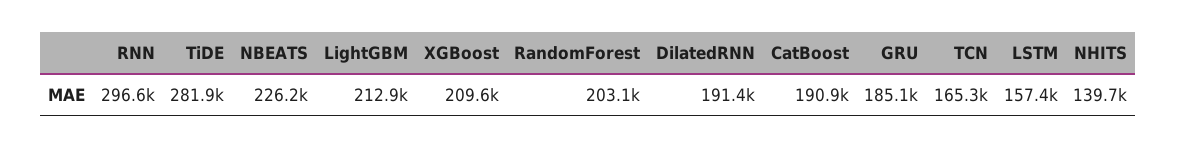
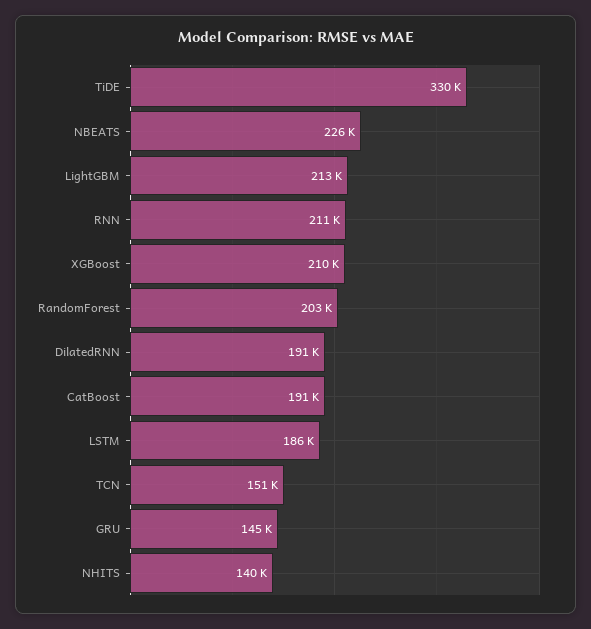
  {
-   "RNN": 296600,
+   "RNN": 211000,
-   "TiDE": 281900,
+   "TiDE": 330000,
    "NBEATS": 226200,
    "LightGBM": 212900,
    "XGBoost": 209600,
    "RandomForest": 203100,
    "DilatedRNN": 191400,
    "CatBoost": 190900,
-   "GRU": 185100,
+   "GRU": 145000,
-   "TCN": 165300,
+   "TCN": 151000,
-   "LSTM": 157400,
+   "LSTM": 186000,
    "NHITS": 139700
  }

